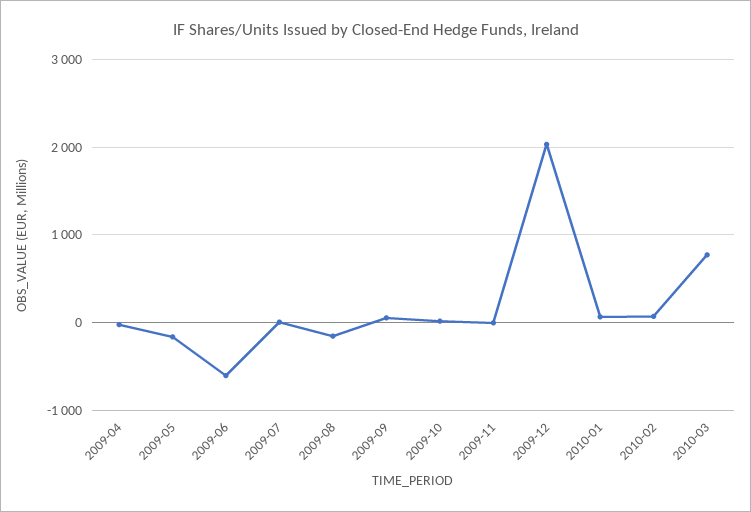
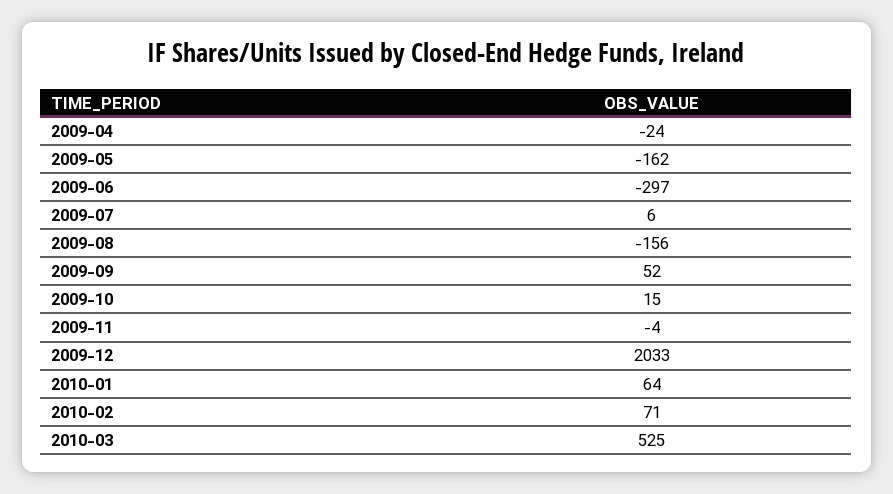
  {
    "2009-04": -24,
    "2009-05": -162,
-   "2009-06": -600,
+   "2009-06": -297,
    "2009-07": 6,
    "2009-08": -156,
    "2009-09": 52,
    "2009-10": 15,
    "2009-11": -4,
    "2009-12": 2033,
    "2010-01": 64,
    "2010-02": 71,
-   "2010-03": 800
+   "2010-03": 525
  }

